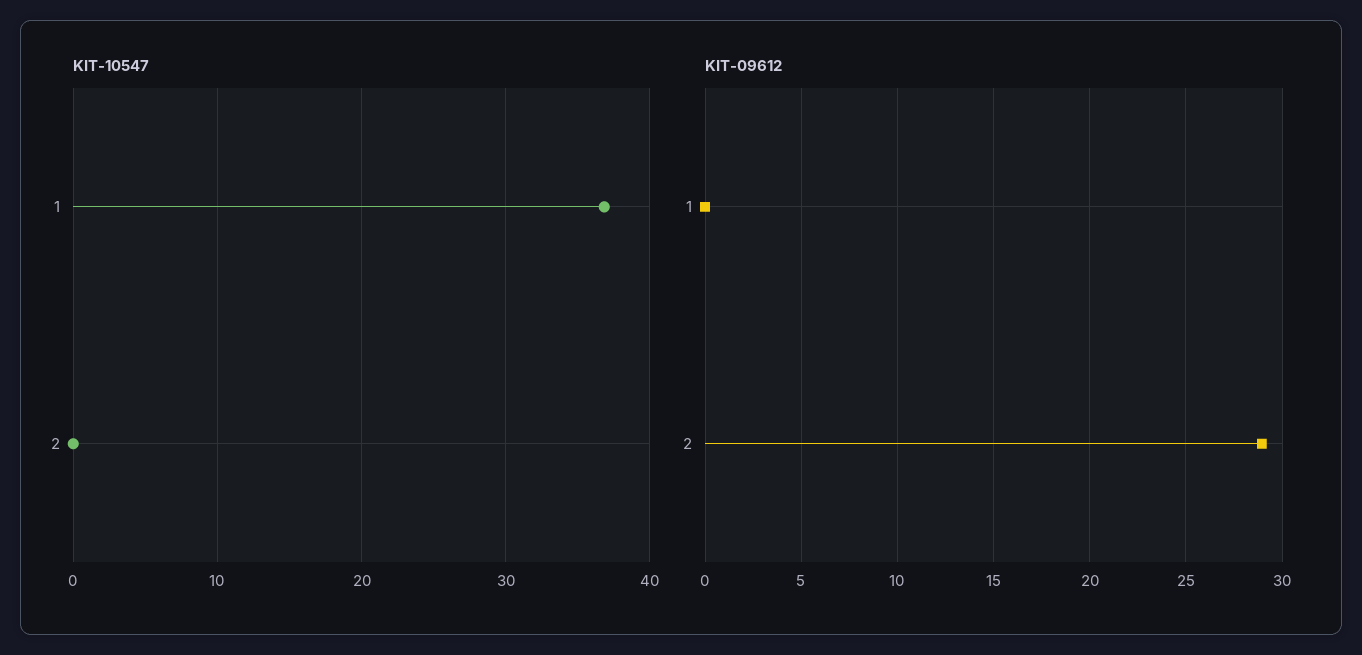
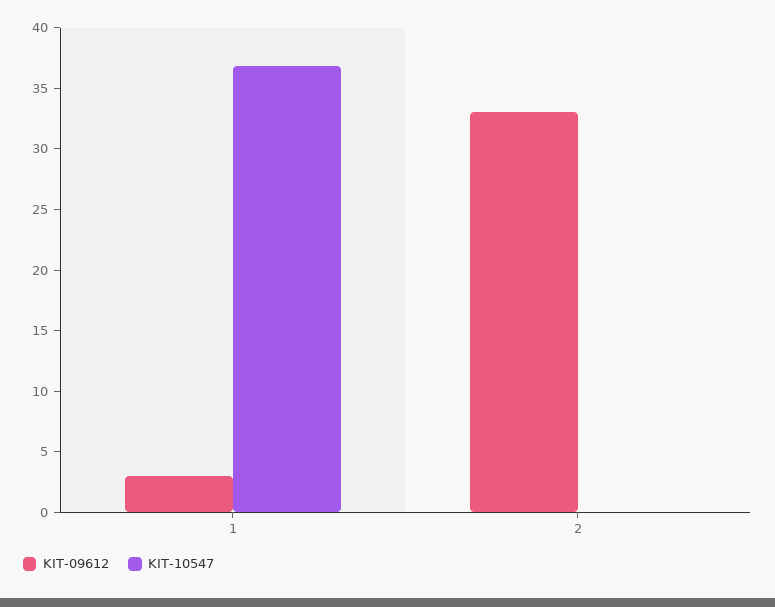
  {
    "KIT-10547": {
      "1": 37,
      "2": 0
    },
    "KIT-09612": {
-     "1": 0,
+     "1": 3,
-     "2": 29
+     "2": 33
    }
  }

